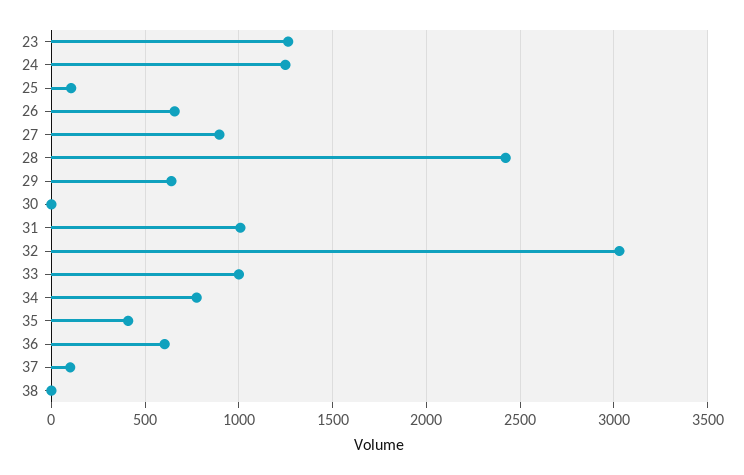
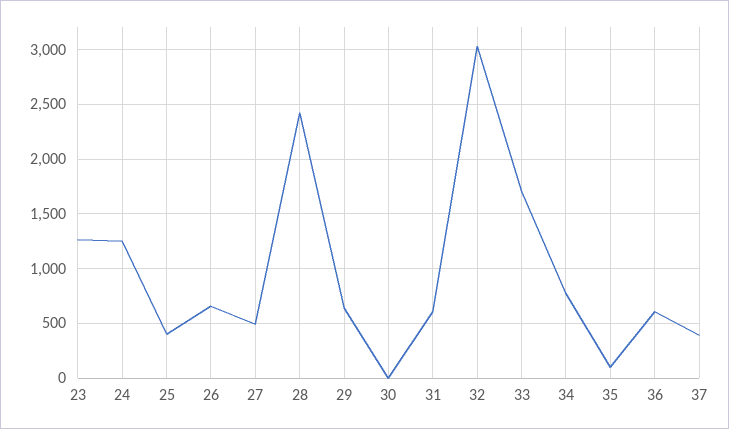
  {
    "23": 1250,
    "24": 1250,
-   "25": 100,
+   "25": 400,
    "26": 650,
-   "27": 900,
+   "27": 500,
    "28": 2400,
    "29": 650,
    "30": 0,
-   "31": 1000,
+   "31": 600,
    "32": 3050,
-   "33": 1000,
+   "33": 1700,
    "34": 800,
-   "35": 400,
+   "35": 100,
    "36": 600,
-   "37": 100,
+   "37": 400
-   "38": 0
  }

